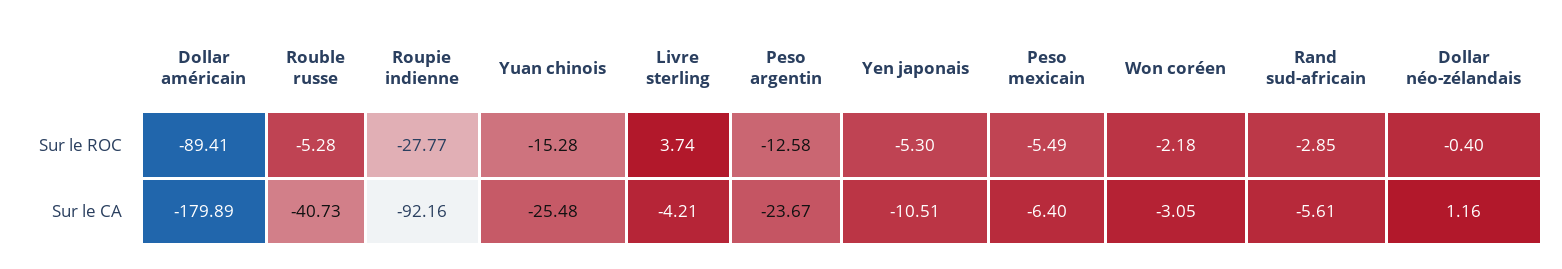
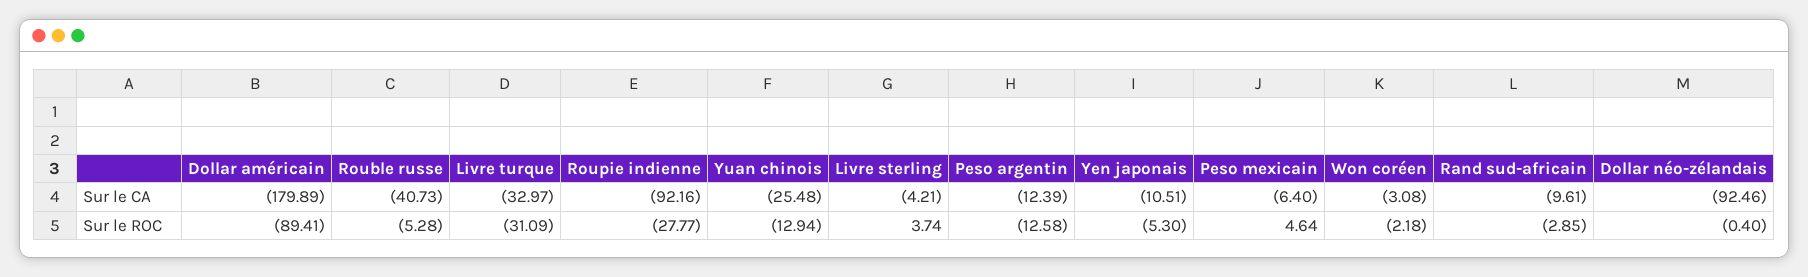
  {
    "Dollar américain": {
      "Sur le ROC": -89.41,
      "Sur le CA": -179.89
    },
    "Rouble russe": {
      "Sur le ROC": -5.28,
      "Sur le CA": -40.73
    },
    "Roupie indienne": {
      "Sur le ROC": -27.77,
      "Sur le CA": -92.16
    },
    "Yuan chinois": {
-     "Sur le ROC": -15.28,
+     "Sur le ROC": -12.94,
      "Sur le CA": -25.48
    },
    "Livre sterling": {
      "Sur le ROC": 3.74,
      "Sur le CA": -4.21
    },
    "Peso argentin": {
      "Sur le ROC": -12.58,
-     "Sur le CA": -23.67
+     "Sur le CA": -12.39
    },
    "Yen japonais": {
      "Sur le ROC": -5.3,
      "Sur le CA": -10.51
    },
    "Peso mexicain": {
-     "Sur le ROC": -5.49,
+     "Sur le ROC": 4.64,
      "Sur le CA": -6.4
    },
    "Won coréen": {
      "Sur le ROC": -2.18,
-     "Sur le CA": -3.05
+     "Sur le CA": -3.08
    },
    "Rand sud-africain": {
      "Sur le ROC": -2.85,
-     "Sur le CA": -5.61
+     "Sur le CA": -9.61
    },
    "Dollar néo-zélandais": {
      "Sur le ROC": -0.4,
-     "Sur le CA": 1.16
+     "Sur le CA": -92.46
-   }
+   },
+   "Livre turque": {
+     "Sur le CA": -32.97,
+     "Sur le ROC": -31.09
+   }
  }

